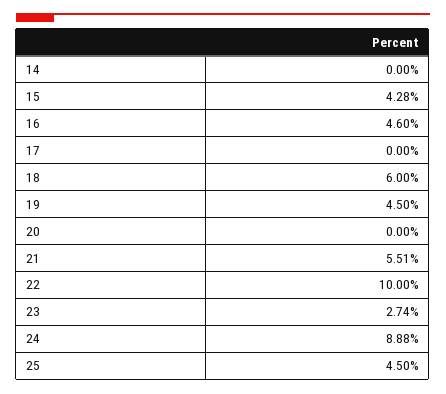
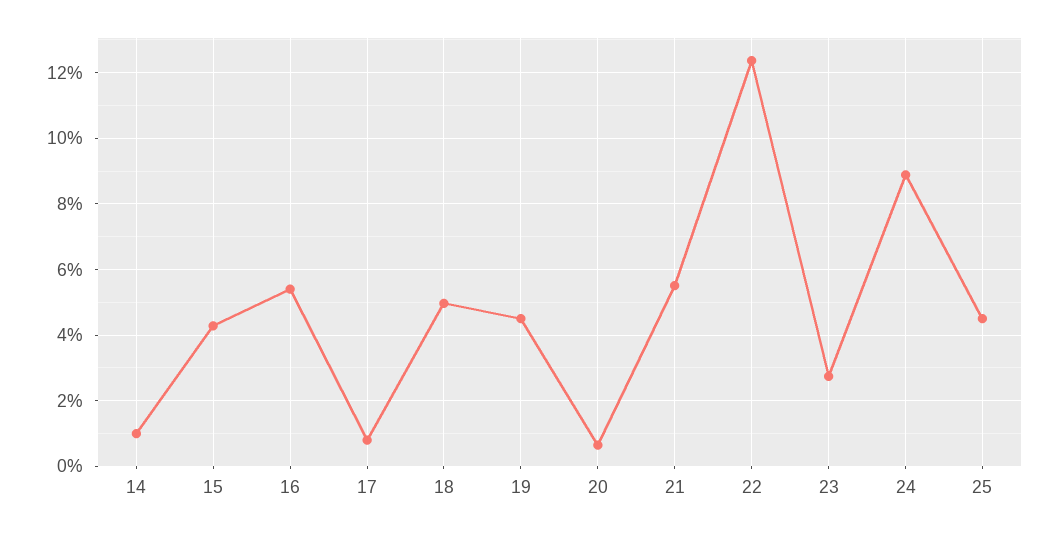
  {
-   "14": 0,
+   "14": 1,
    "15": 4.28,
-   "16": 4.6,
+   "16": 5.4,
-   "17": 0,
+   "17": 0.8,
-   "18": 6,
+   "18": 5,
    "19": 4.5,
-   "20": 0,
+   "20": 0.6,
    "21": 5.51,
-   "22": 10,
+   "22": 12.4,
    "23": 2.74,
    "24": 8.88,
    "25": 4.5
  }

